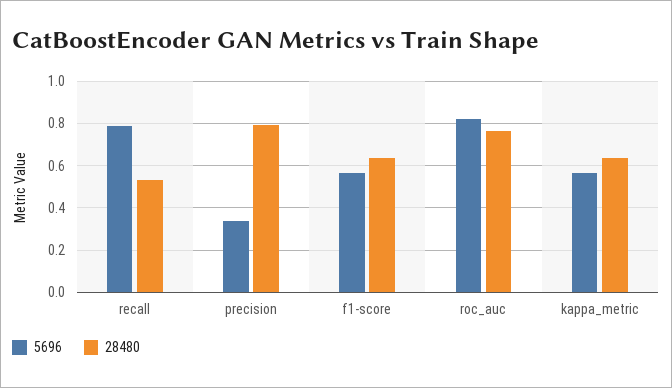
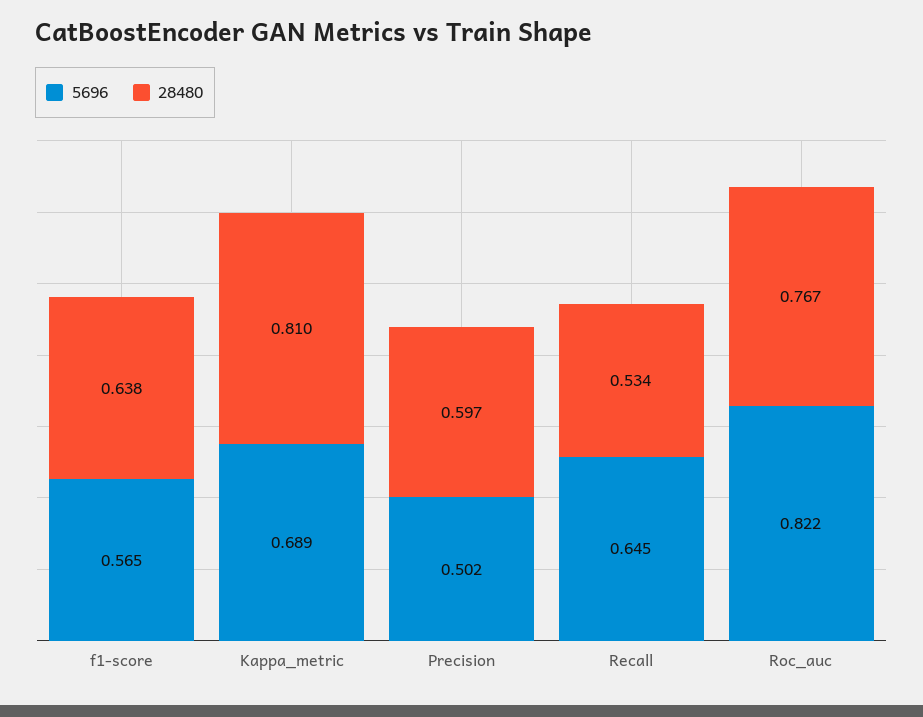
  {
    "5696": {
-     "recall": 0.8,
+     "recall": 0.645,
-     "precision": 0.35,
+     "precision": 0.502,
      "f1-score": 0.565,
      "roc_auc": 0.822,
-     "kappa_metric": 0.55
+     "kappa_metric": 0.689
    },
    "28480": {
      "recall": 0.534,
-     "precision": 0.8,
+     "precision": 0.597,
      "f1-score": 0.638,
      "roc_auc": 0.767,
-     "kappa_metric": 0.65
+     "kappa_metric": 0.81
    }
  }

